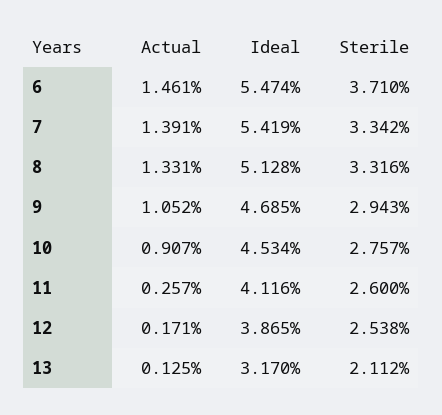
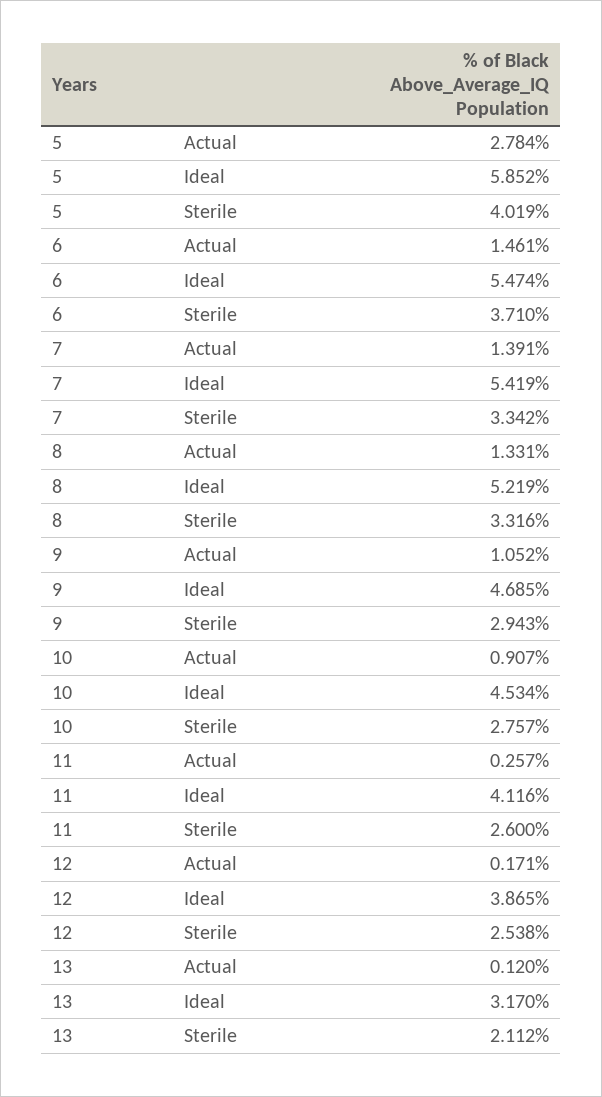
  {
    "Actual": {
      "6": 1.461,
      "7": 1.391,
      "8": 1.331,
      "9": 1.052,
      "10": 0.907,
      "11": 0.257,
      "12": 0.171,
-     "13": 0.125
+     "13": 0.12,
+     "5": 2.784
    },
    "Ideal": {
      "6": 5.474,
      "7": 5.419,
-     "8": 5.128,
+     "8": 5.219,
      "9": 4.685,
      "10": 4.534,
      "11": 4.116,
      "12": 3.865,
-     "13": 3.17
+     "13": 3.17,
+     "5": 5.852
    },
    "Sterile": {
      "6": 3.71,
      "7": 3.342,
      "8": 3.316,
      "9": 2.943,
      "10": 2.757,
      "11": 2.6,
      "12": 2.538,
-     "13": 2.112
+     "13": 2.112,
+     "5": 4.019
    }
  }

